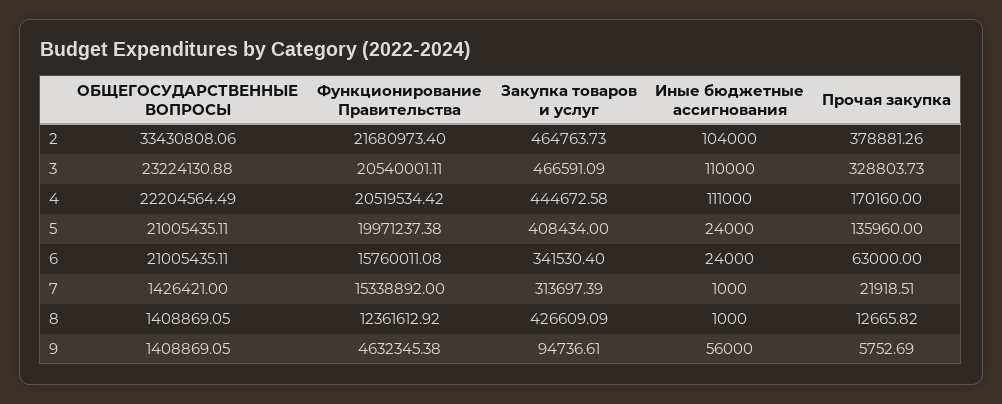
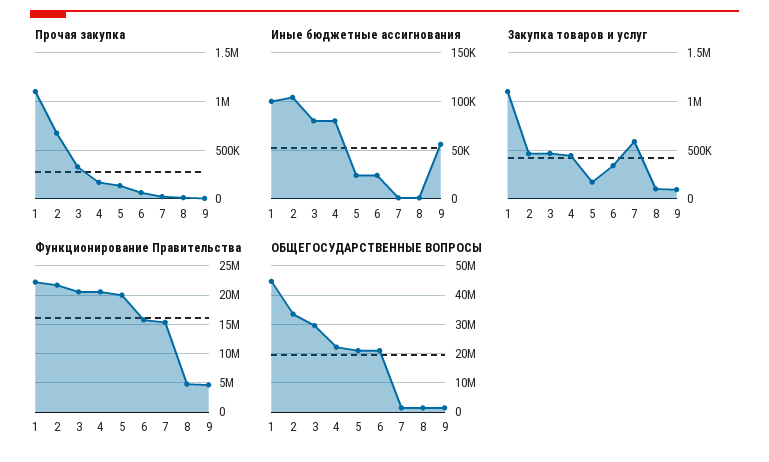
  {
    "ОБЩЕГОСУДАРСТВЕННЫЕ ВОПРОСЫ": {
      "2": 33430808.06,
-     "3": 23224130.88,
+     "3": 30000000,
      "4": 22204564.49,
      "5": 21005435.11,
      "6": 21005435.11,
      "7": 1426421,
      "8": 1408869.05,
-     "9": 1408869.05
+     "9": 1408869.05,
+     "1": 45000000
    },
    "Функционирование Правительства": {
      "2": 21680973.4,
      "3": 20540001.11,
      "4": 20519534.42,
      "5": 19971237.38,
      "6": 15760011.08,
      "7": 15338892,
-     "8": 12361612.92,
+     "8": 5000000,
-     "9": 4632345.38
+     "9": 4632345.38,
+     "1": 22500000
    },
    "Закупка товаров и услуг": {
      "2": 464763.73,
      "3": 466591.09,
      "4": 444672.58,
-     "5": 408434,
+     "5": 200000,
      "6": 341530.4,
-     "7": 313697.39,
+     "7": 600000,
-     "8": 426609.09,
+     "8": 100000,
-     "9": 94736.61
+     "9": 94736.61,
+     "1": 1100000
    },
    "Иные бюджетные ассигнования": {
      "2": 104000,
-     "3": 110000,
+     "3": 80000,
-     "4": 111000,
+     "4": 80000,
      "5": 24000,
      "6": 24000,
      "7": 1000,
      "8": 1000,
-     "9": 56000
+     "9": 56000,
+     "1": 100000
    },
    "Прочая закупка": {
-     "2": 378881.26,
+     "2": 700000,
      "3": 328803.73,
      "4": 170160,
      "5": 135960,
      "6": 63000,
      "7": 21918.51,
      "8": 12665.82,
-     "9": 5752.69
+     "9": 5752.69,
+     "1": 1100000
    }
  }

